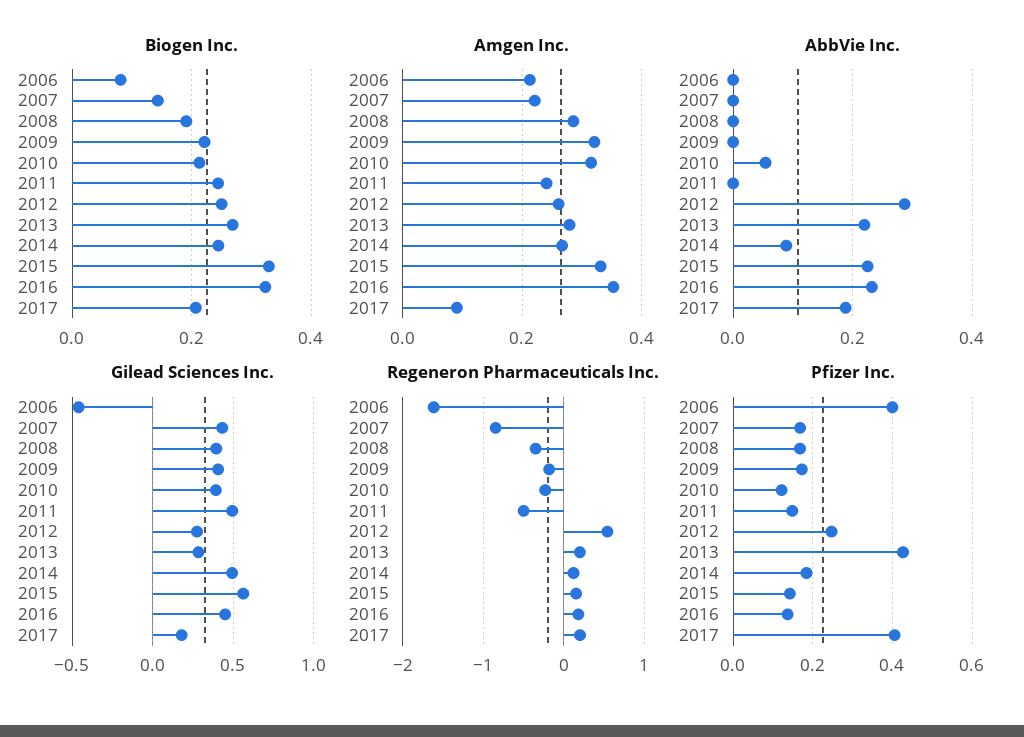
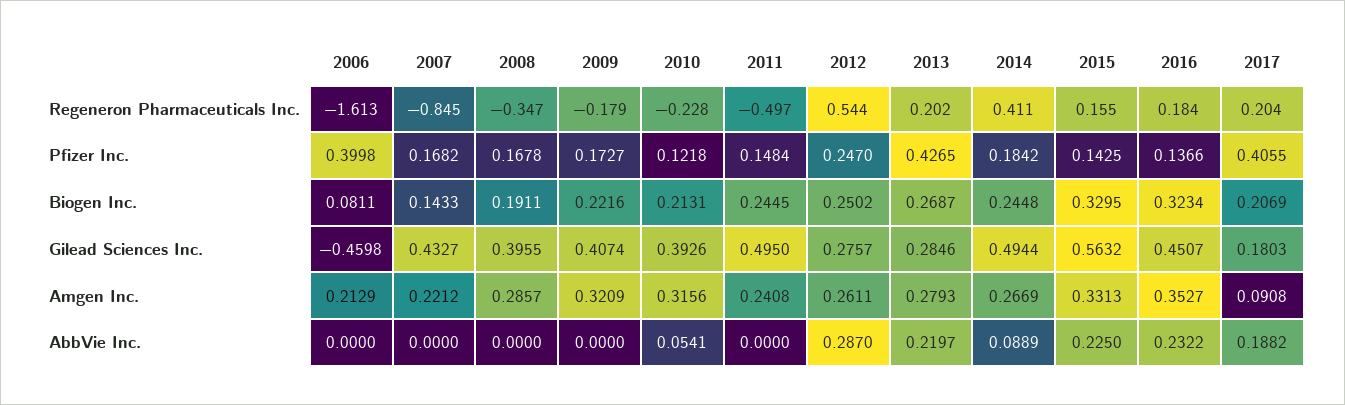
  {
    "Biogen Inc.": {
      "2006": 0.0811,
      "2007": 0.1433,
      "2008": 0.1911,
      "2009": 0.2216,
      "2010": 0.2131,
      "2011": 0.2445,
      "2012": 0.2502,
      "2013": 0.2687,
      "2014": 0.2448,
      "2015": 0.3295,
      "2016": 0.3234,
      "2017": 0.2069
    },
    "Amgen Inc.": {
      "2006": 0.2129,
      "2007": 0.2212,
      "2008": 0.2857,
      "2009": 0.3209,
      "2010": 0.3156,
      "2011": 0.2408,
      "2012": 0.2611,
      "2013": 0.2793,
      "2014": 0.2669,
      "2015": 0.3313,
      "2016": 0.3527,
      "2017": 0.0908
    },
    "AbbVie Inc.": {
      "2006": 0,
      "2007": 0,
      "2008": 0,
      "2009": 0,
      "2010": 0.0541,
      "2011": 0,
      "2012": 0.287,
      "2013": 0.2197,
      "2014": 0.0889,
      "2015": 0.225,
      "2016": 0.2322,
      "2017": 0.1882
    },
    "Gilead Sciences Inc.": {
      "2006": -0.4598,
      "2007": 0.4327,
      "2008": 0.3955,
      "2009": 0.4074,
      "2010": 0.3926,
      "2011": 0.495,
      "2012": 0.2757,
      "2013": 0.2846,
      "2014": 0.4944,
      "2015": 0.5632,
      "2016": 0.4507,
      "2017": 0.1803
    },
    "Regeneron Pharmaceuticals Inc.": {
      "2006": -1.613,
      "2007": -0.845,
      "2008": -0.347,
      "2009": -0.179,
      "2010": -0.228,
      "2011": -0.497,
      "2012": 0.544,
      "2013": 0.202,
-     "2014": 0.1,
+     "2014": 0.411,
      "2015": 0.155,
      "2016": 0.184,
      "2017": 0.204
    },
    "Pfizer Inc.": {
      "2006": 0.3998,
      "2007": 0.1682,
      "2008": 0.1678,
      "2009": 0.1727,
      "2010": 0.1218,
      "2011": 0.1484,
      "2012": 0.247,
      "2013": 0.4265,
      "2014": 0.1842,
      "2015": 0.1425,
      "2016": 0.1366,
      "2017": 0.4055
    }
  }

